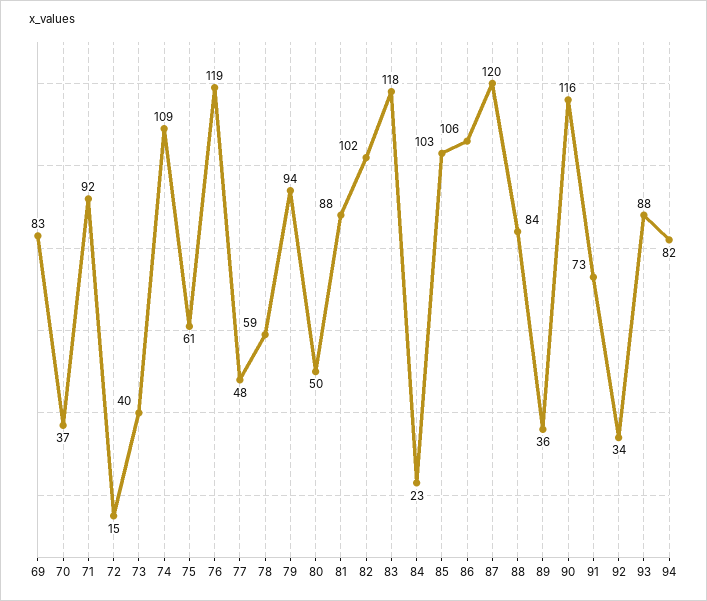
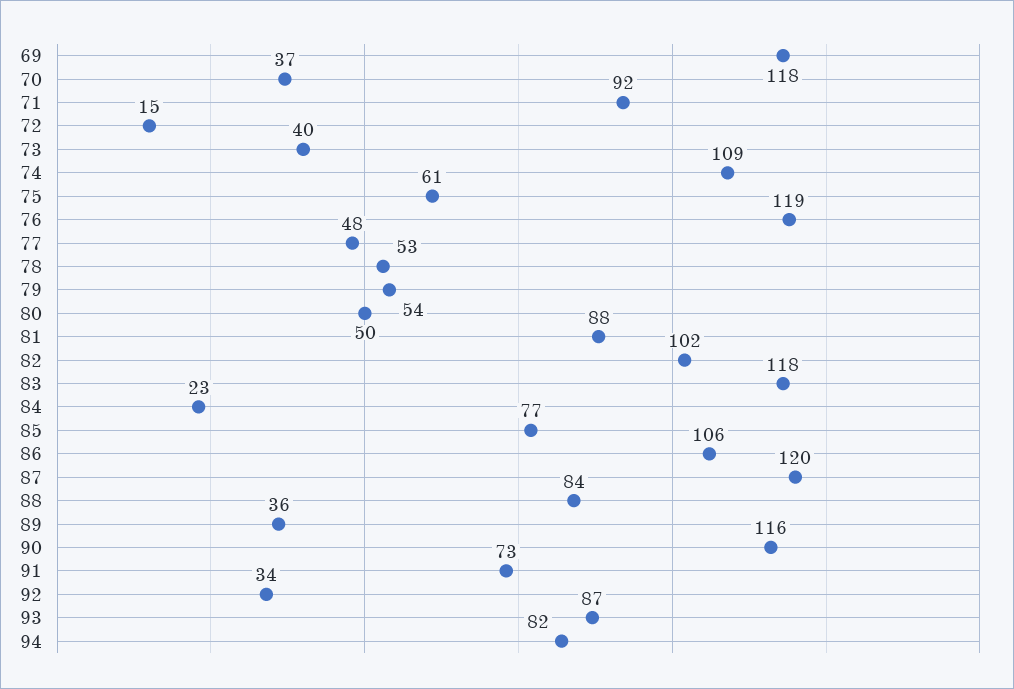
  {
-   "69": 83,
+   "69": 118,
    "70": 37,
    "71": 92,
    "72": 15,
    "73": 40,
    "74": 109,
    "75": 61,
    "76": 119,
    "77": 48,
-   "78": 59,
+   "78": 53,
-   "79": 94,
+   "79": 54,
    "80": 50,
    "81": 88,
    "82": 102,
    "83": 118,
    "84": 23,
-   "85": 103,
+   "85": 77,
    "86": 106,
    "87": 120,
    "88": 84,
    "89": 36,
    "90": 116,
    "91": 73,
    "92": 34,
-   "93": 88,
+   "93": 87,
    "94": 82
  }

